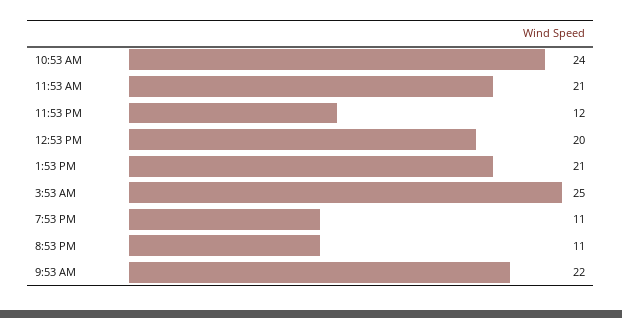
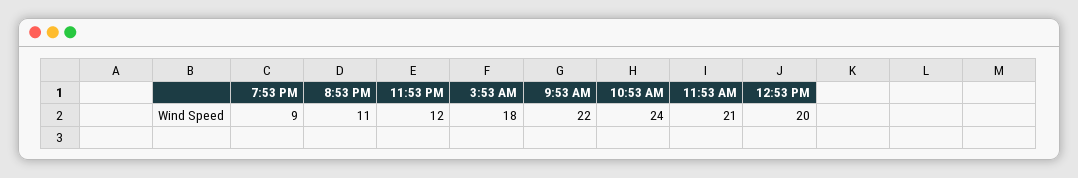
  {
    "10:53 AM": 24,
    "11:53 AM": 21,
    "11:53 PM": 12,
    "12:53 PM": 20,
-   "1:53 PM": 21,
-   "3:53 AM": 25,
+   "3:53 AM": 18,
-   "7:53 PM": 11,
+   "7:53 PM": 9,
    "8:53 PM": 11,
    "9:53 AM": 22
  }

